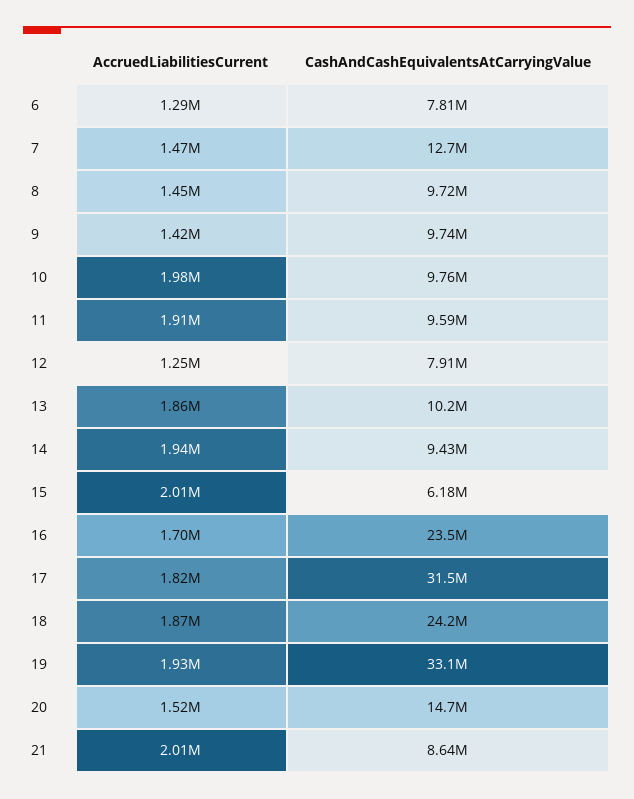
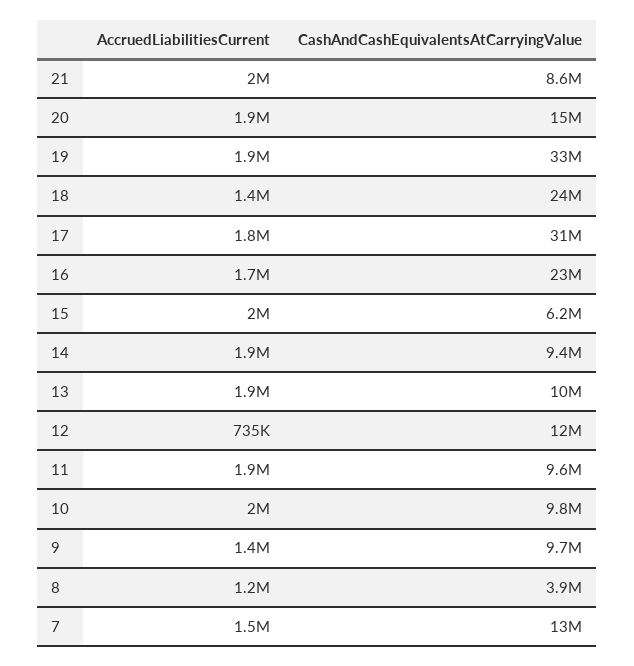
  {
    "AccruedLiabilitiesCurrent": {
-     "6": 1290000,
      "7": 1470000,
-     "8": 1450000,
+     "8": 1200000,
      "9": 1420000,
      "10": 1980000,
      "11": 1910000,
-     "12": 1250000,
+     "12": 735000,
      "13": 1860000,
      "14": 1940000,
      "15": 2010000,
      "16": 1700000,
      "17": 1820000,
-     "18": 1870000,
+     "18": 1400000,
      "19": 1930000,
-     "20": 1520000,
+     "20": 1900000,
      "21": 2010000
    },
    "CashAndCashEquivalentsAtCarryingValue": {
-     "6": 7810000,
      "7": 12700000,
-     "8": 9720000,
+     "8": 3900000,
      "9": 9740000,
      "10": 9760000,
      "11": 9590000,
-     "12": 7910000,
+     "12": 12000000,
      "13": 10200000,
      "14": 9430000,
      "15": 6180000,
      "16": 23500000,
      "17": 31500000,
      "18": 24200000,
      "19": 33100000,
      "20": 14700000,
      "21": 8640000
    }
  }

